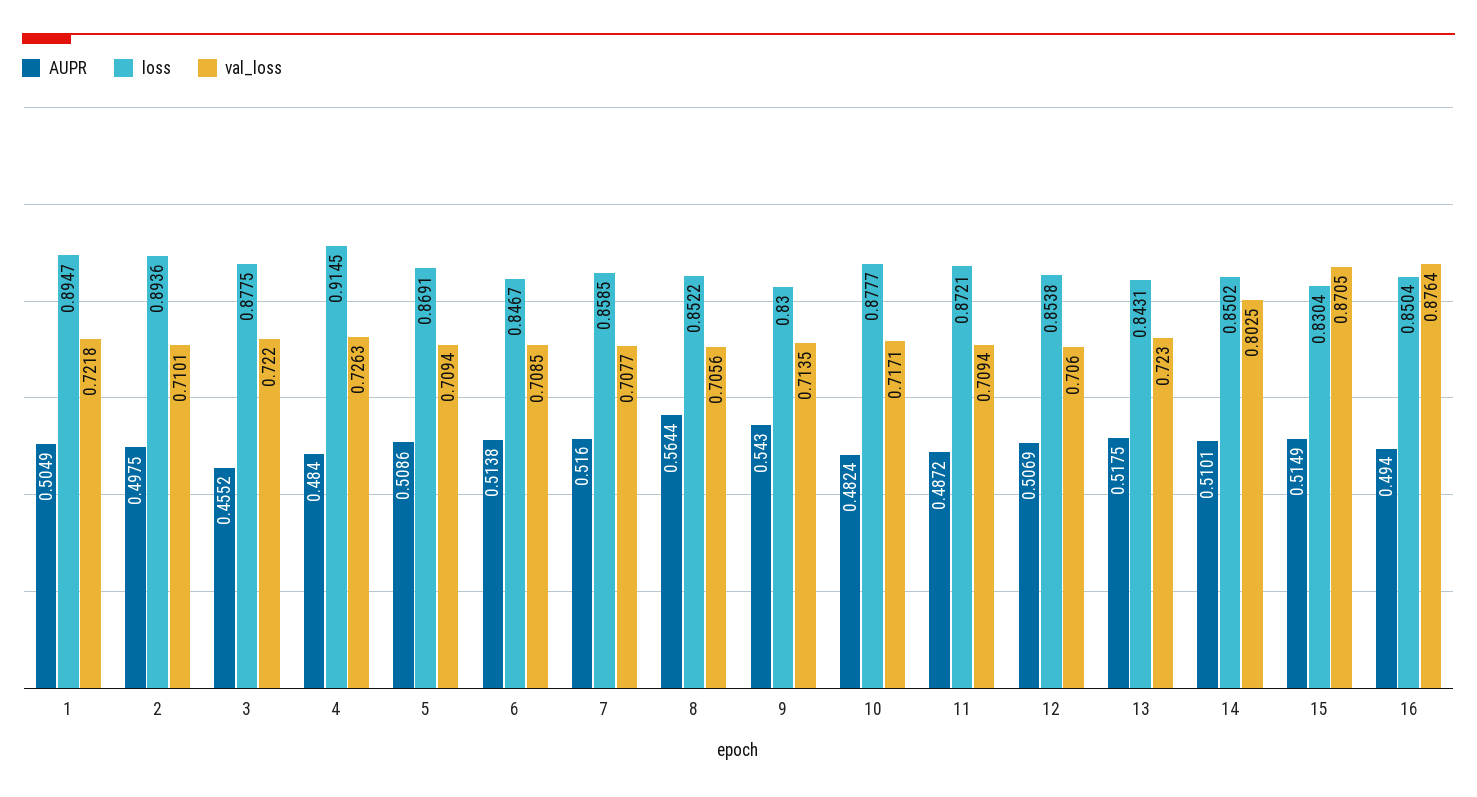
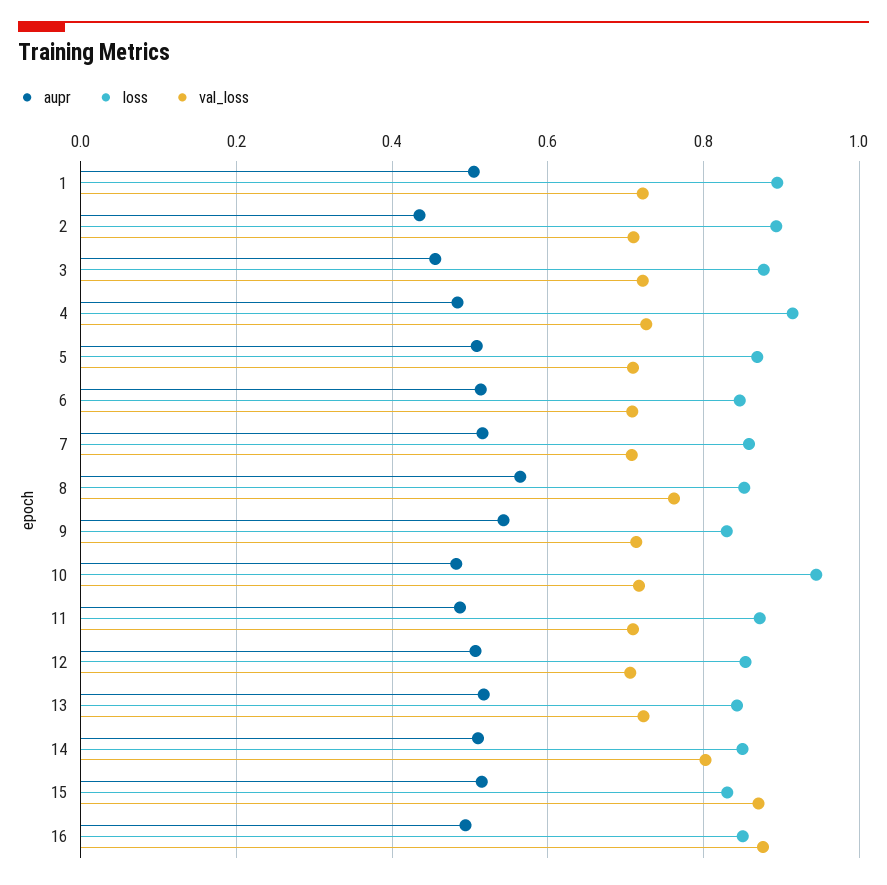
  {
    "AUPR": {
      "1": 0.5049,
-     "2": 0.4975,
+     "2": 0.44,
      "3": 0.4552,
      "4": 0.484,
      "5": 0.5086,
      "6": 0.5138,
      "7": 0.516,
      "8": 0.5644,
      "9": 0.543,
      "10": 0.4824,
      "11": 0.4872,
      "12": 0.5069,
      "13": 0.5175,
      "14": 0.5101,
      "15": 0.5149,
      "16": 0.494
    },
    "loss": {
      "1": 0.8947,
      "2": 0.8936,
      "3": 0.8775,
      "4": 0.9145,
      "5": 0.8691,
      "6": 0.8467,
      "7": 0.8585,
      "8": 0.8522,
      "9": 0.83,
-     "10": 0.8777,
+     "10": 0.94,
      "11": 0.8721,
      "12": 0.8538,
      "13": 0.8431,
      "14": 0.8502,
      "15": 0.8304,
      "16": 0.8504
    },
    "val_loss": {
      "1": 0.7218,
      "2": 0.7101,
      "3": 0.722,
      "4": 0.7263,
      "5": 0.7094,
      "6": 0.7085,
      "7": 0.7077,
-     "8": 0.7056,
+     "8": 0.76,
      "9": 0.7135,
      "10": 0.7171,
      "11": 0.7094,
      "12": 0.706,
      "13": 0.723,
      "14": 0.8025,
      "15": 0.8705,
      "16": 0.8764
    }
  }

